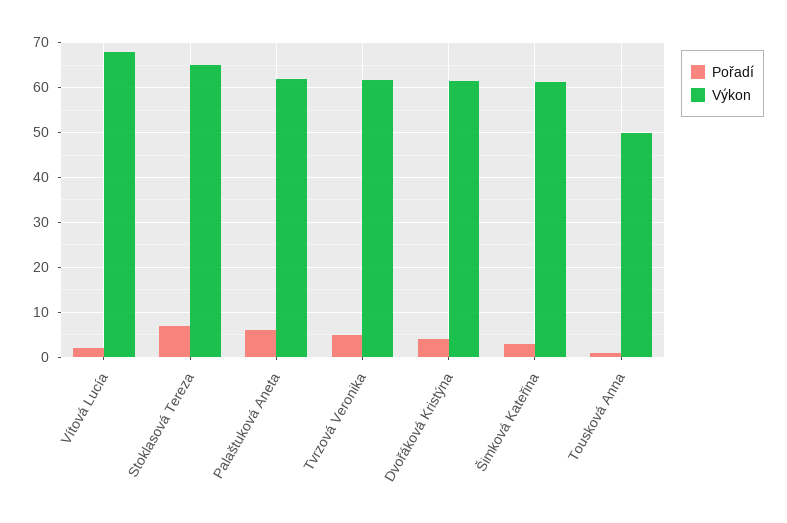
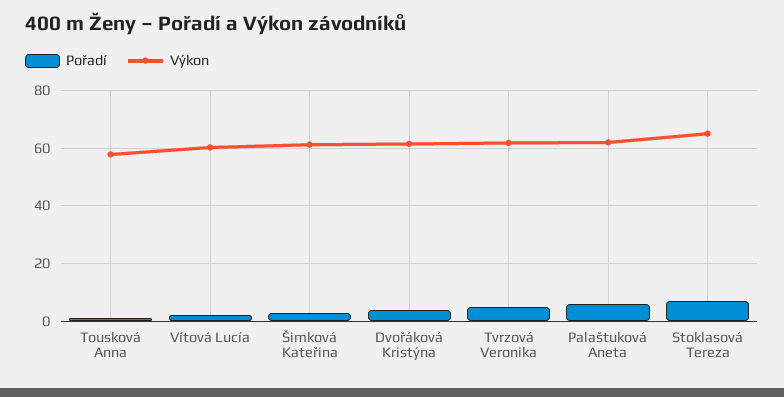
  {
    "Pořadí": {
      "Vítová Lucía": 2,
      "Stoklasová Tereza": 8,
      "Palaštuková Aneta": 6,
      "Tvrzová Veronika": 6,
      "Dvořáková Kristýna": 4,
      "Šimková Kateřina": 4,
      "Tousková Anna": 2
    },
    "Výkon": {
-     "Vítová Lucía": 68,
+     "Vítová Lucía": 60,
      "Stoklasová Tereza": 66,
      "Palaštuková Aneta": 62,
      "Tvrzová Veronika": 62,
      "Dvořáková Kristýna": 62,
      "Šimková Kateřina": 62,
-     "Tousková Anna": 50
+     "Tousková Anna": 57.5
    }
  }

